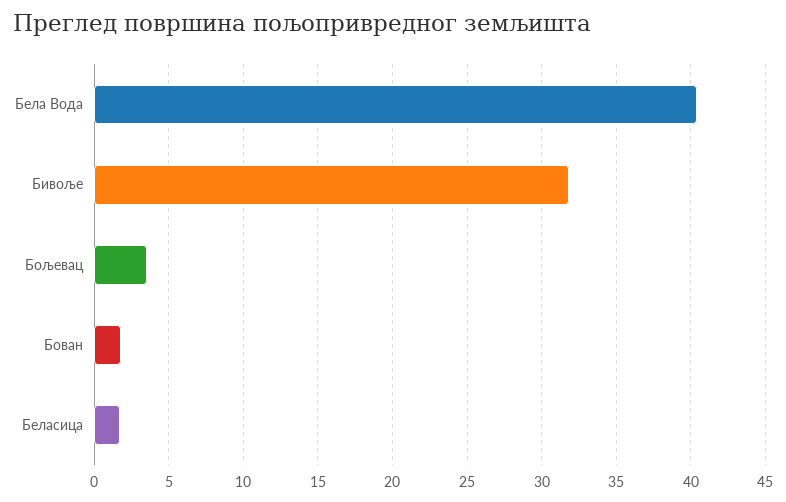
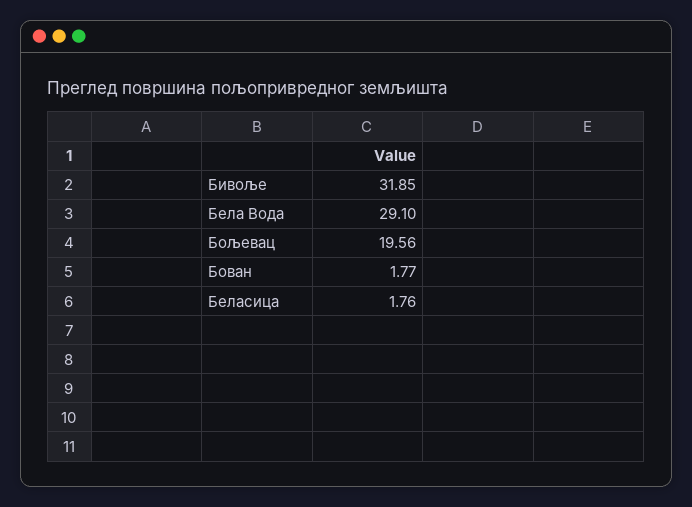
  {
-   "Бела Вода": 40.5,
+   "Бела Вода": 29.1,
    "Бивоље": 31.85,
-   "Бољевац": 3.5,
+   "Бољевац": 19.56,
    "Бован": 1.77,
    "Беласица": 1.76
  }

